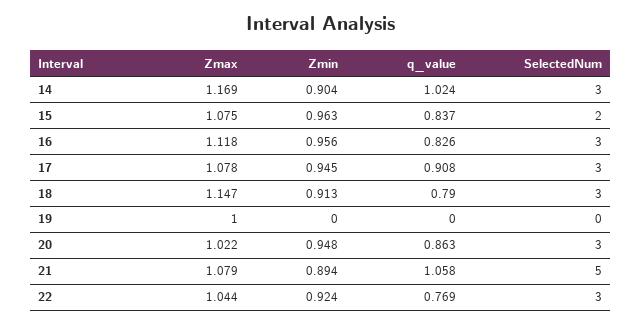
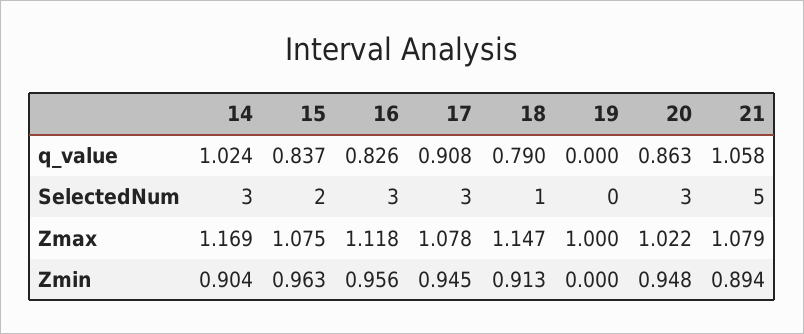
  {
    "Zmax": {
      "14": 1.169,
      "15": 1.075,
      "16": 1.118,
      "17": 1.078,
      "18": 1.147,
      "19": 1,
      "20": 1.022,
-     "21": 1.079,
+     "21": 1.079
-     "22": 1.044
    },
    "Zmin": {
      "14": 0.904,
      "15": 0.963,
      "16": 0.956,
      "17": 0.945,
      "18": 0.913,
      "19": 0,
      "20": 0.948,
-     "21": 0.894,
+     "21": 0.894
-     "22": 0.924
    },
    "q_value": {
      "14": 1.024,
      "15": 0.837,
      "16": 0.826,
      "17": 0.908,
      "18": 0.79,
      "19": 0,
      "20": 0.863,
-     "21": 1.058,
+     "21": 1.058
-     "22": 0.769
    },
    "SelectedNum": {
      "14": 3,
      "15": 2,
      "16": 3,
      "17": 3,
-     "18": 3,
+     "18": 1,
      "19": 0,
      "20": 3,
-     "21": 5,
+     "21": 5
-     "22": 3
    }
  }

